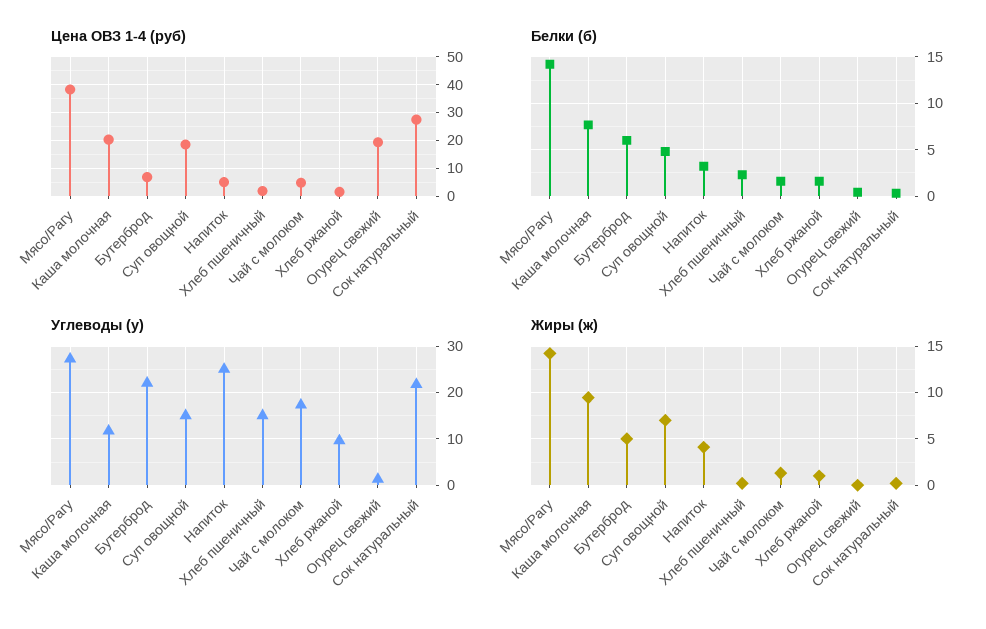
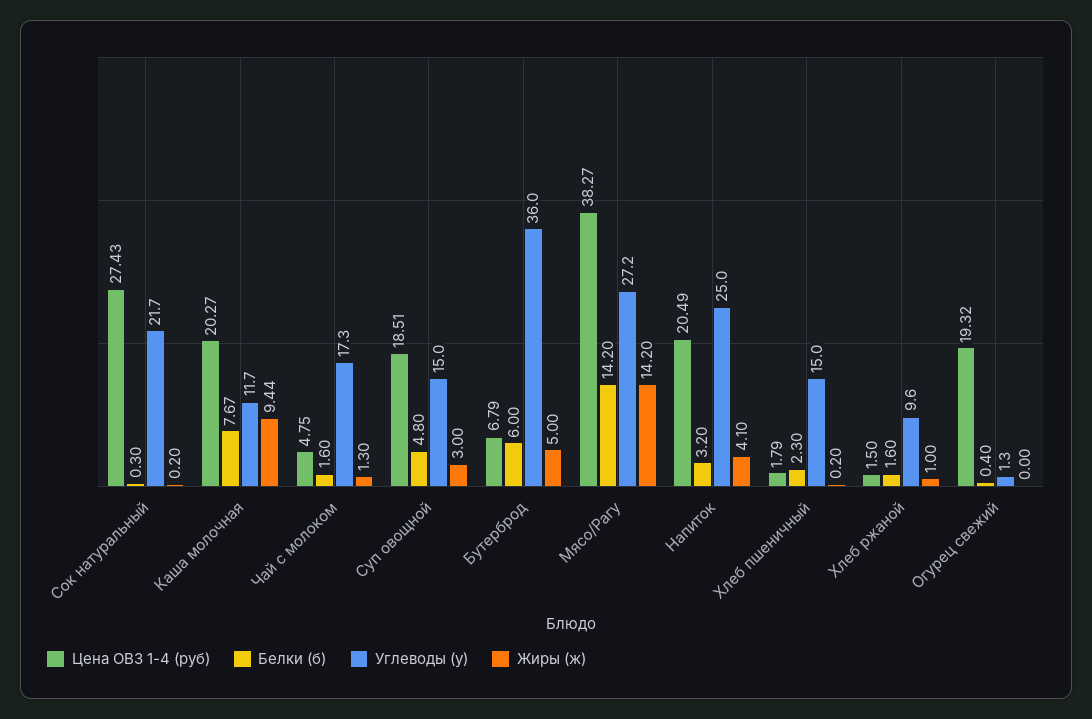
  {
    "Цена ОВЗ 1-4 (руб)": {
      "Мясо/Рагу": 38.27,
      "Каша молочная": 20.27,
      "Бутерброд": 6.79,
      "Суп овощной": 18.51,
-     "Напиток": 5,
+     "Напиток": 20.49,
      "Хлеб пшеничный": 1.79,
      "Чай с молоком": 4.75,
      "Хлеб ржаной": 1.5,
      "Огурец свежий": 19.32,
      "Сок натуральный": 27.43
    },
    "Белки (б)": {
      "Мясо/Рагу": 14.2,
      "Каша молочная": 7.67,
      "Бутерброд": 6,
      "Суп овощной": 4.8,
      "Напиток": 3.2,
      "Хлеб пшеничный": 2.3,
      "Чай с молоком": 1.6,
      "Хлеб ржаной": 1.6,
      "Огурец свежий": 0.4,
      "Сок натуральный": 0.3
    },
    "Углеводы (у)": {
      "Мясо/Рагу": 27.2,
      "Каша молочная": 11.7,
-     "Бутерброд": 22,
+     "Бутерброд": 36,
      "Суп овощной": 15,
      "Напиток": 25,
      "Хлеб пшеничный": 15,
      "Чай с молоком": 17.3,
      "Хлеб ржаной": 9.6,
      "Огурец свежий": 1.3,
      "Сок натуральный": 21.7
    },
    "Жиры (ж)": {
      "Мясо/Рагу": 14.2,
      "Каша молочная": 9.44,
      "Бутерброд": 5,
-     "Суп овощной": 7,
+     "Суп овощной": 3,
      "Напиток": 4.1,
      "Хлеб пшеничный": 0.2,
      "Чай с молоком": 1.3,
      "Хлеб ржаной": 1,
      "Огурец свежий": 0,
      "Сок натуральный": 0.2
    }
  }

